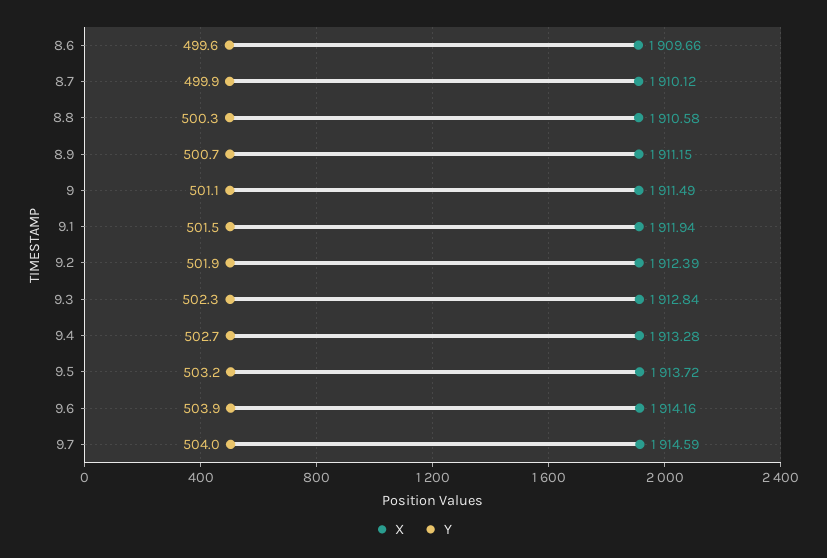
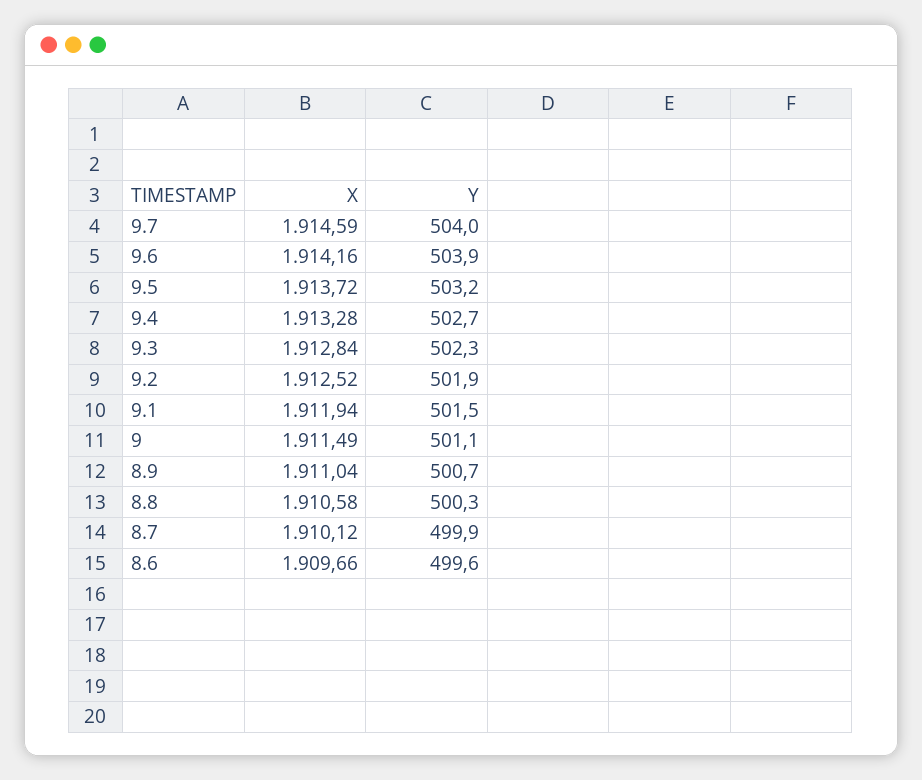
  {
    "X": {
      "8.6": 1909.66,
      "8.7": 1910.12,
      "8.8": 1910.58,
-     "8.9": 1911.15,
+     "8.9": 1911.04,
      "9": 1911.49,
      "9.1": 1911.94,
-     "9.2": 1912.39,
+     "9.2": 1912.52,
      "9.3": 1912.84,
      "9.4": 1913.28,
      "9.5": 1913.72,
      "9.6": 1914.16,
      "9.7": 1914.59
    },
    "Y": {
      "8.6": 499.6,
      "8.7": 499.9,
      "8.8": 500.3,
      "8.9": 500.7,
      "9": 501.1,
      "9.1": 501.5,
      "9.2": 501.9,
      "9.3": 502.3,
      "9.4": 502.7,
      "9.5": 503.2,
      "9.6": 503.9,
      "9.7": 504
    }
  }

